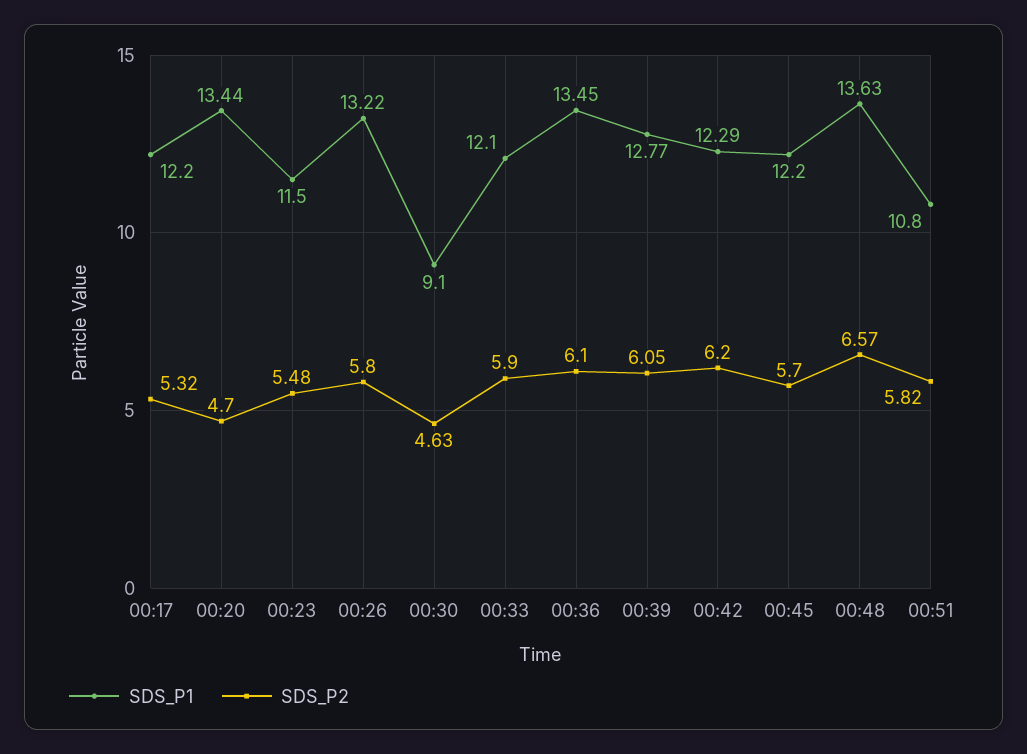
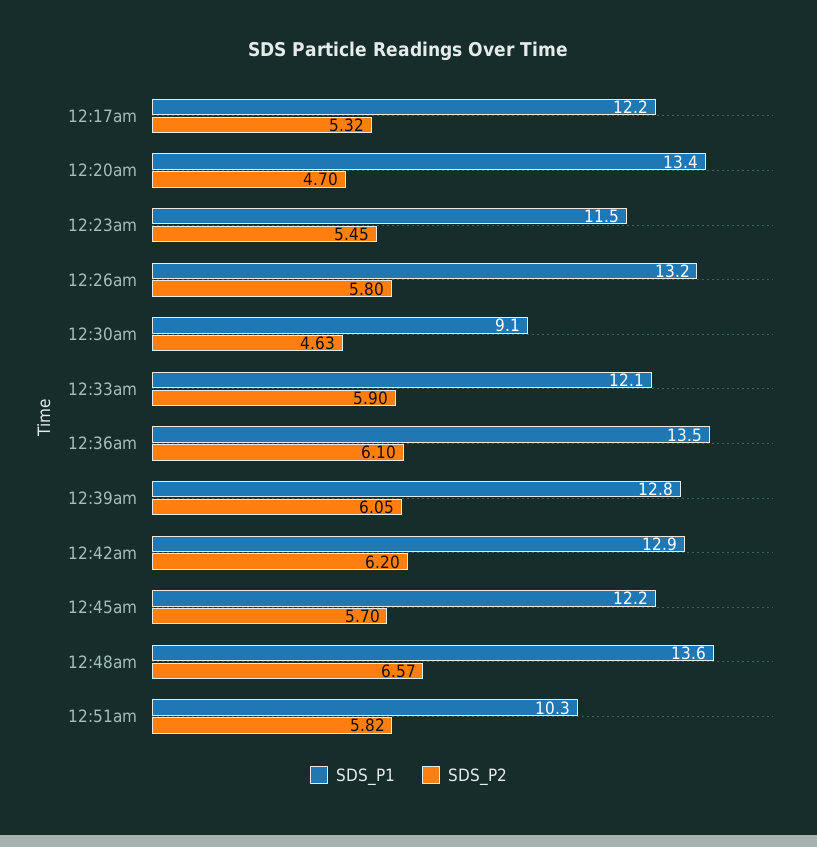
  {
    "SDS_P1": {
      "00:17": 12.2,
      "00:20": 13.44,
      "00:23": 11.5,
      "00:26": 13.22,
      "00:30": 9.1,
      "00:33": 12.1,
      "00:36": 13.45,
      "00:39": 12.77,
-     "00:42": 12.29,
+     "00:42": 12.9,
      "00:45": 12.2,
      "00:48": 13.63,
-     "00:51": 10.8
+     "00:51": 10.3
    },
    "SDS_P2": {
      "00:17": 5.32,
      "00:20": 4.7,
-     "00:23": 5.48,
+     "00:23": 5.45,
      "00:26": 5.8,
      "00:30": 4.63,
      "00:33": 5.9,
      "00:36": 6.1,
      "00:39": 6.05,
      "00:42": 6.2,
      "00:45": 5.7,
      "00:48": 6.57,
      "00:51": 5.82
    }
  }

